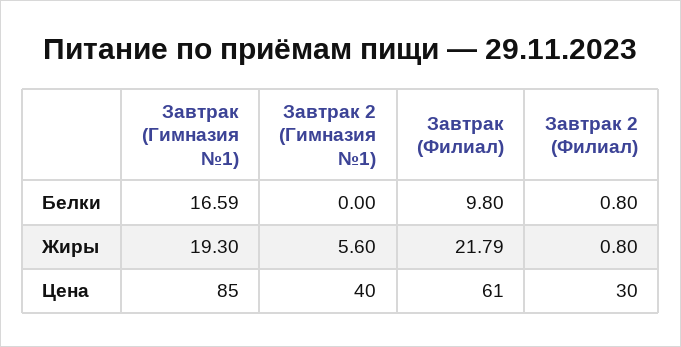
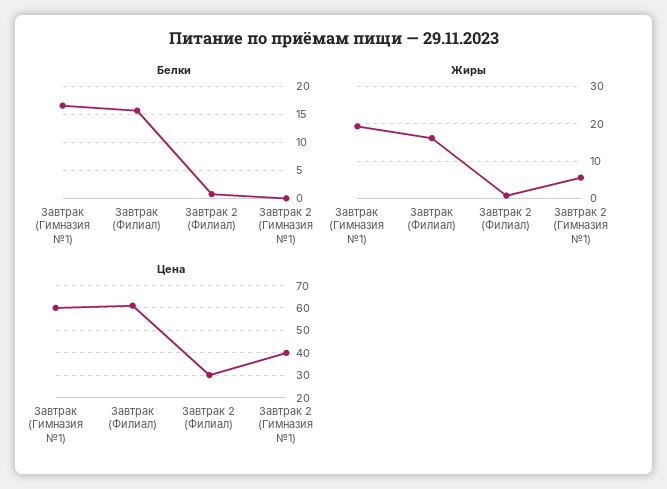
  {
    "Белки": {
      "Завтрак (Гимназия №1)": 16.59,
      "Завтрак 2 (Гимназия №1)": 0,
-     "Завтрак (Филиал)": 9.8,
+     "Завтрак (Филиал)": 15,
      "Завтрак 2 (Филиал)": 0.8
    },
    "Жиры": {
      "Завтрак (Гимназия №1)": 19.3,
      "Завтрак 2 (Гимназия №1)": 5.6,
-     "Завтрак (Филиал)": 21.79,
+     "Завтрак (Филиал)": 16,
      "Завтрак 2 (Филиал)": 0.8
    },
    "Цена": {
-     "Завтрак (Гимназия №1)": 85,
+     "Завтрак (Гимназия №1)": 60,
      "Завтрак 2 (Гимназия №1)": 40,
      "Завтрак (Филиал)": 61,
      "Завтрак 2 (Филиал)": 30
    }
  }

